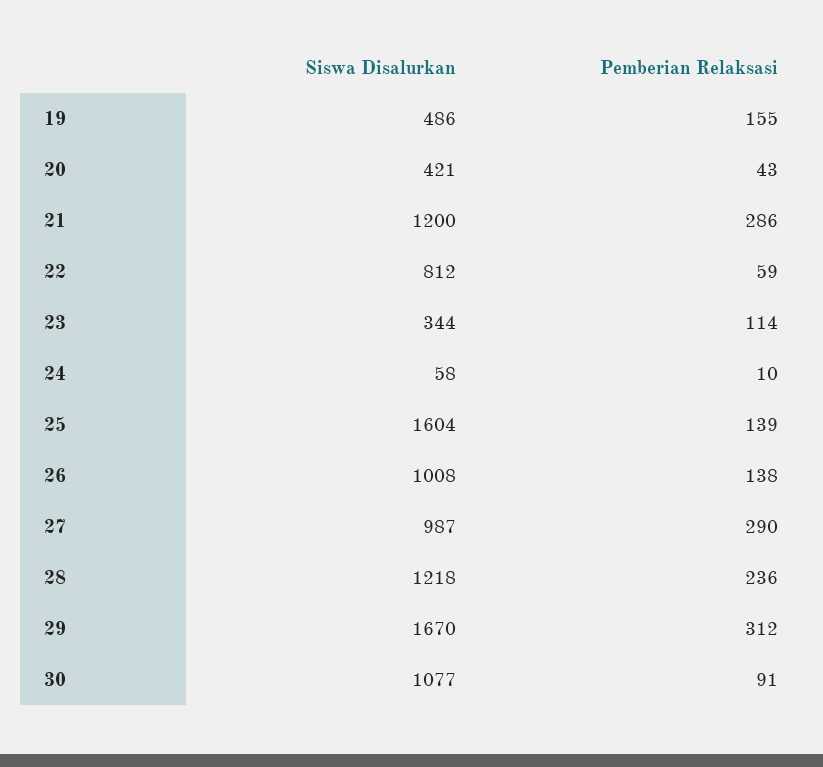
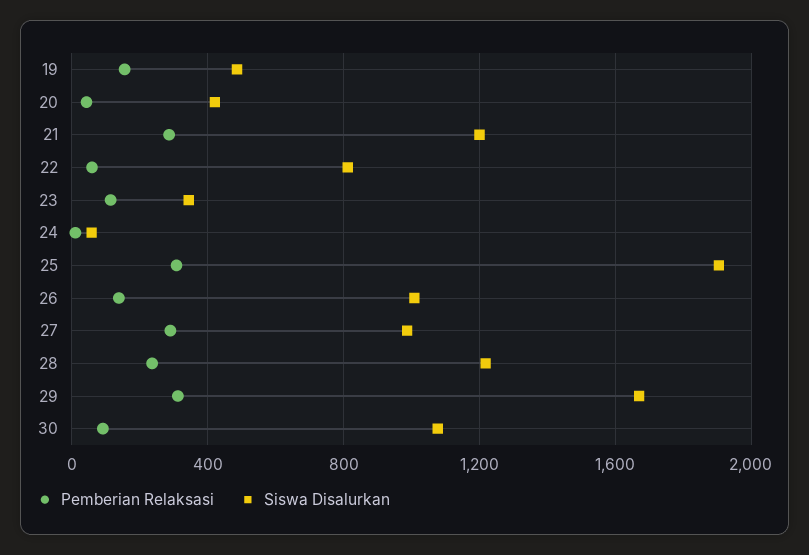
  {
    "Siswa Disalurkan": {
      "19": 486,
      "20": 421,
      "21": 1200,
      "22": 812,
      "23": 344,
      "24": 58,
-     "25": 1604,
+     "25": 1900,
      "26": 1008,
      "27": 987,
      "28": 1218,
      "29": 1670,
      "30": 1077
    },
    "Pemberian Relaksasi": {
      "19": 155,
      "20": 43,
      "21": 286,
      "22": 59,
      "23": 114,
      "24": 10,
-     "25": 139,
+     "25": 300,
      "26": 138,
      "27": 290,
      "28": 236,
      "29": 312,
      "30": 91
    }
  }

